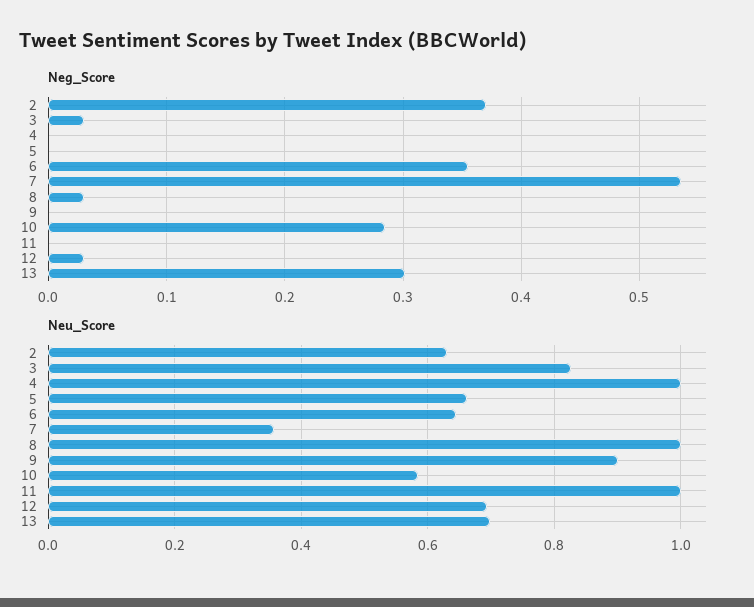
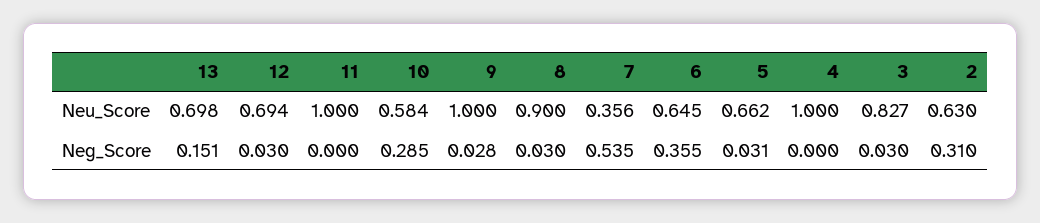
  {
    "Neg_Score": {
-     "2": 0.37,
+     "2": 0.31,
      "3": 0.03,
      "4": 0,
-     "5": 0,
+     "5": 0.031,
      "6": 0.355,
      "7": 0.535,
      "8": 0.03,
-     "9": 0,
+     "9": 0.028,
      "10": 0.285,
      "11": 0,
      "12": 0.03,
-     "13": 0.3
+     "13": 0.151
    },
    "Neu_Score": {
      "2": 0.63,
      "3": 0.827,
      "4": 1,
      "5": 0.662,
      "6": 0.645,
      "7": 0.356,
-     "8": 1,
+     "8": 0.9,
-     "9": 0.9,
+     "9": 1,
      "10": 0.584,
      "11": 1,
      "12": 0.694,
      "13": 0.698
    }
  }

